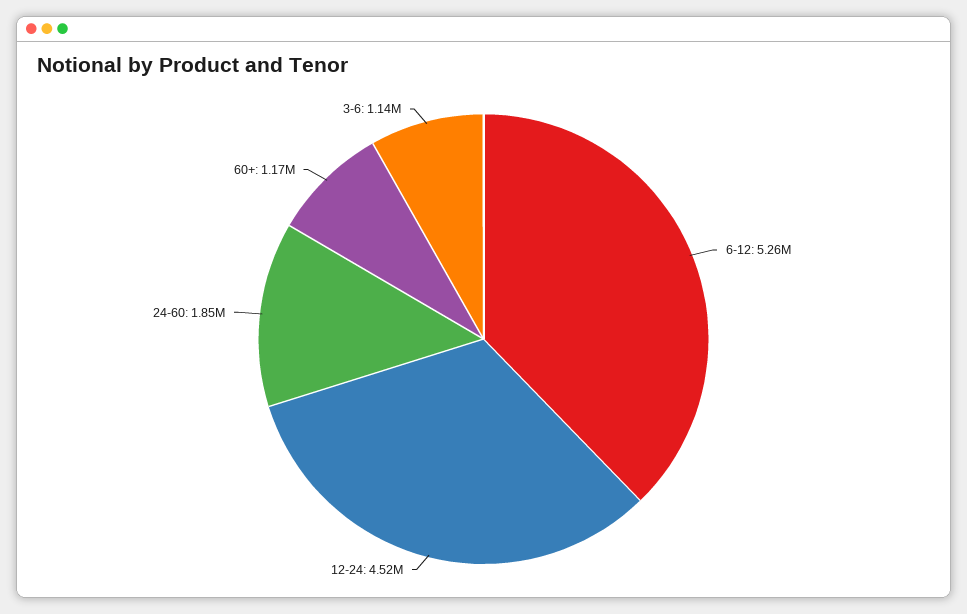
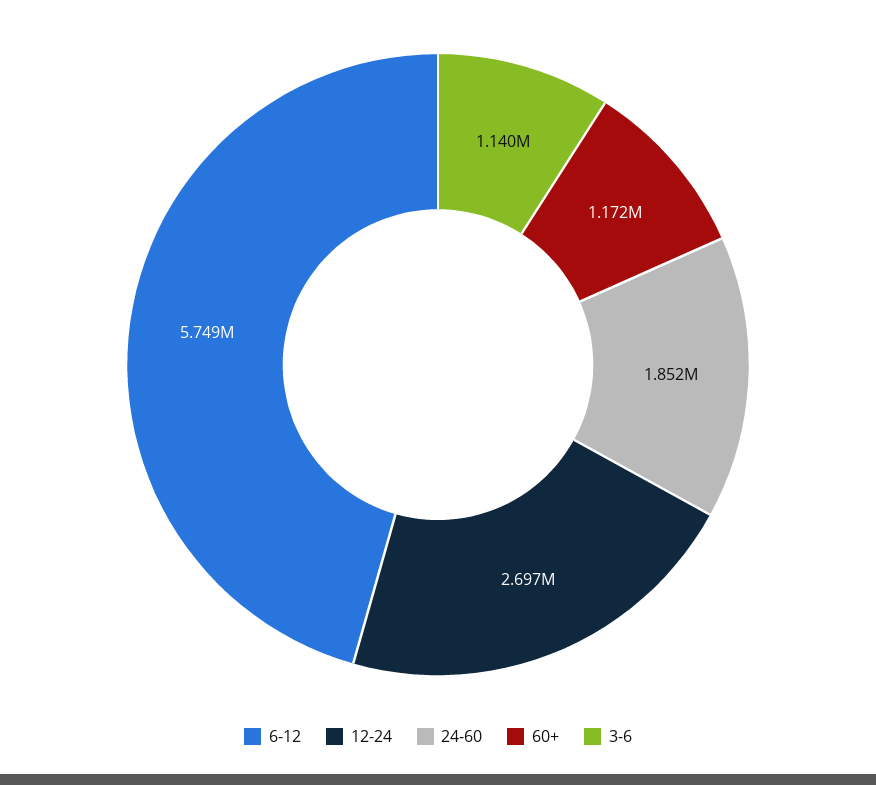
  {
-   "6-12": 5260000,
+   "6-12": 5749000,
-   "12-24": 4520000,
+   "12-24": 2697000,
    "24-60": 1852000,
    "60+": 1172000,
    "3-6": 1140000
  }

